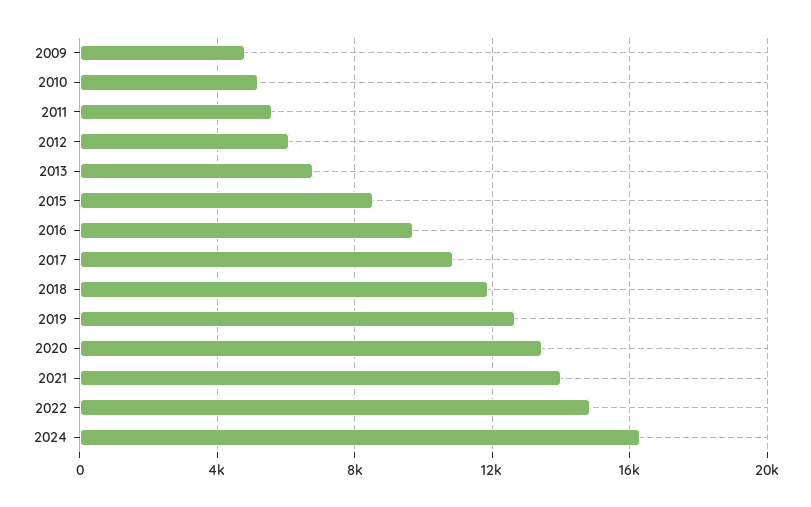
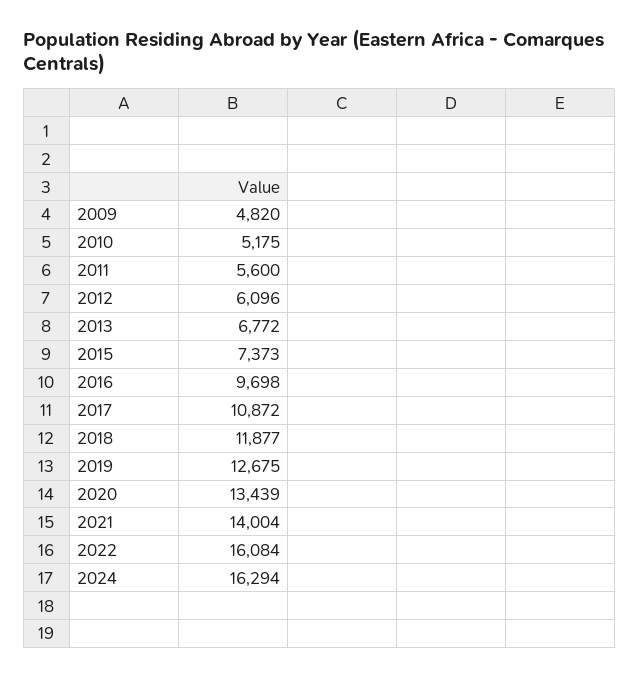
  {
    "2009": 4820,
    "2010": 5175,
    "2011": 5600,
    "2012": 6096,
    "2013": 6772,
-   "2015": 8500,
+   "2015": 7373,
    "2016": 9698,
    "2017": 10872,
    "2018": 11877,
    "2019": 12675,
    "2020": 13439,
    "2021": 14004,
-   "2022": 15000,
+   "2022": 16084,
    "2024": 16294
  }

